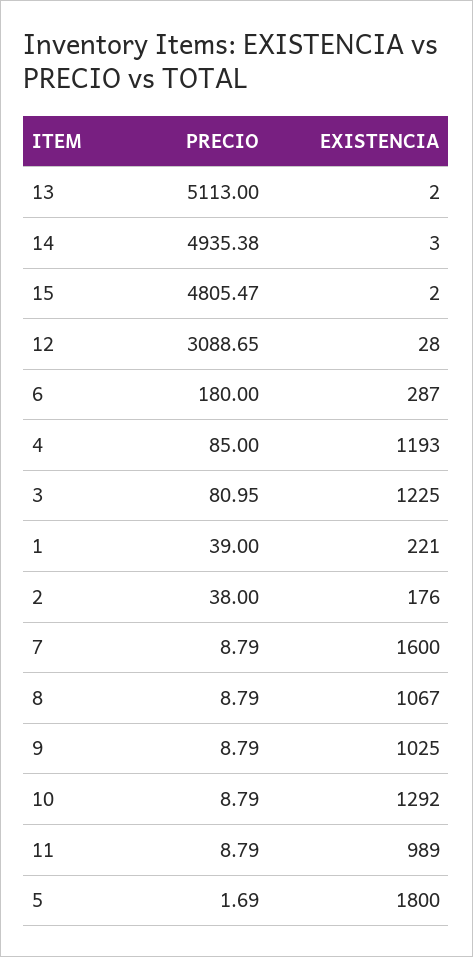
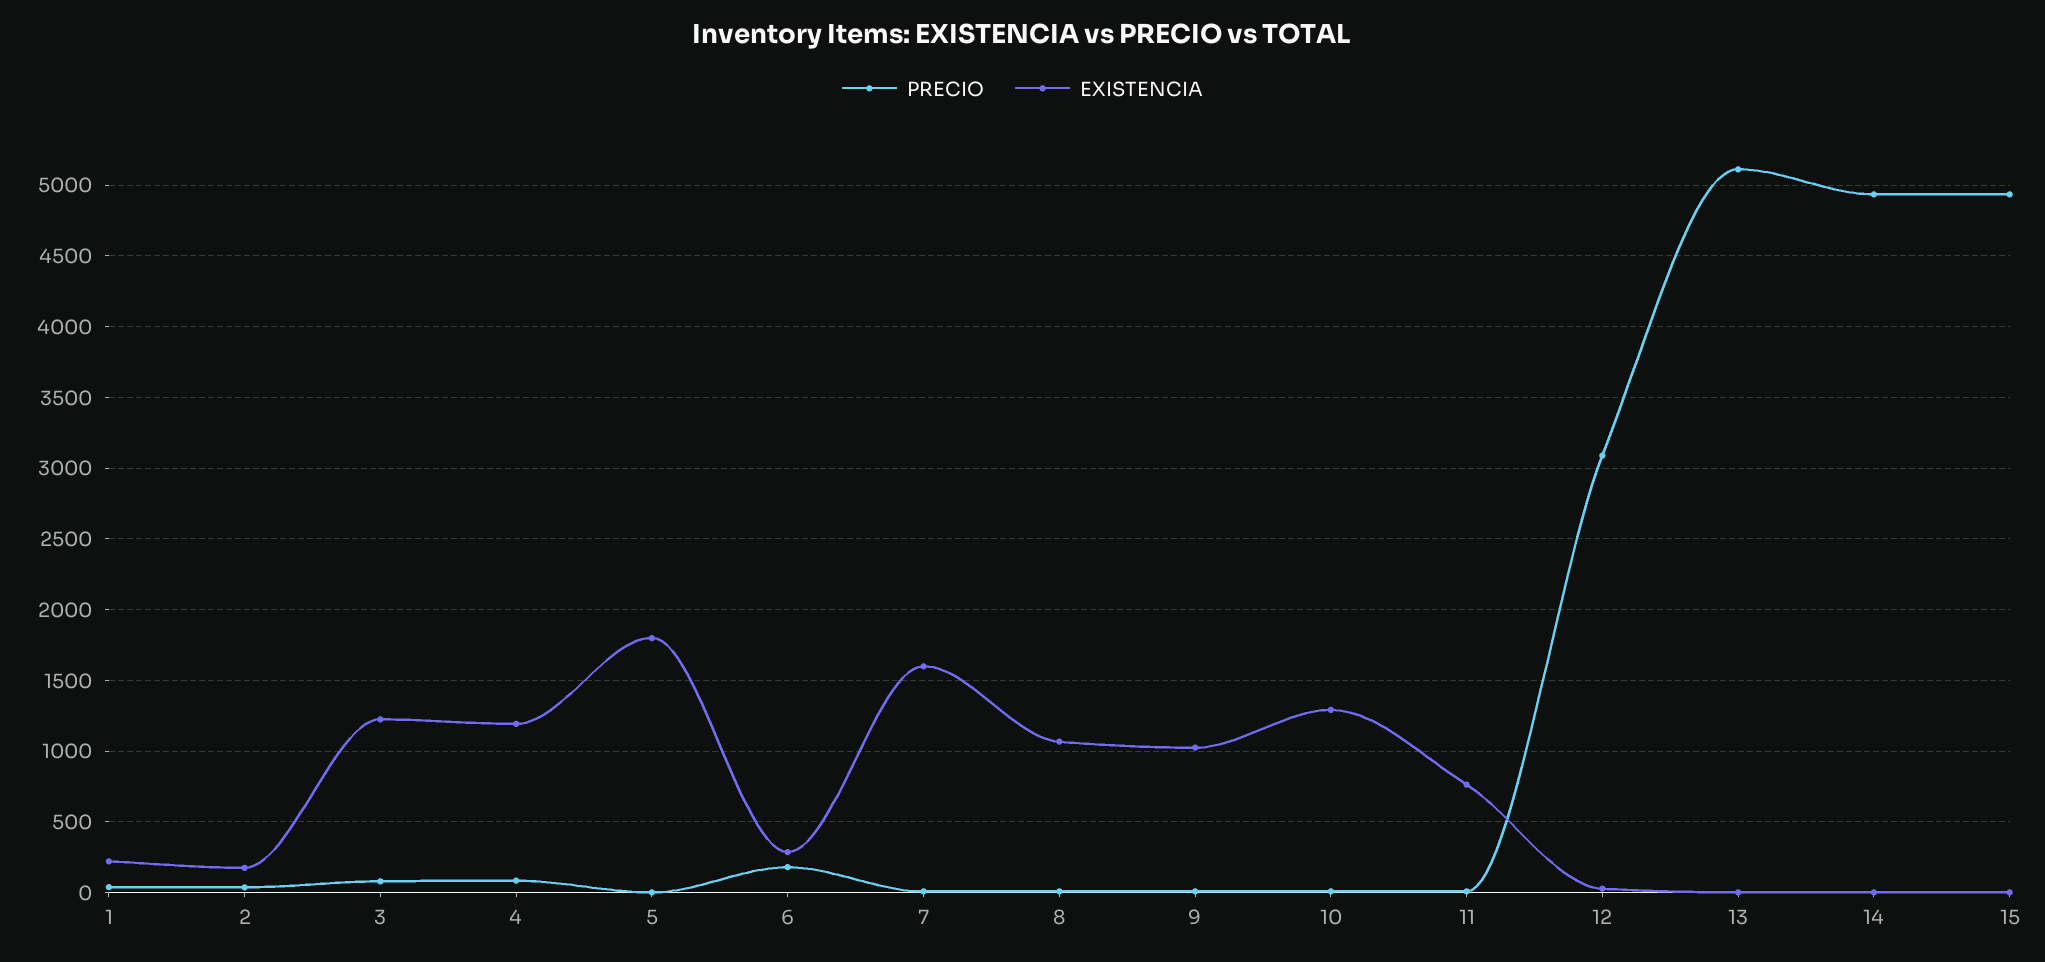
  {
    "PRECIO": {
      "13": 5113,
      "14": 4935.38,
-     "15": 4805.47,
+     "15": 4950,
      "12": 3088.65,
      "6": 180,
      "4": 85,
      "3": 80.95,
      "1": 39,
      "2": 38,
      "7": 8.79,
      "8": 8.79,
      "9": 8.79,
      "10": 8.79,
      "11": 8.79,
      "5": 1.69
    },
    "EXISTENCIA": {
      "13": 2,
      "14": 3,
      "15": 2,
      "12": 28,
      "6": 287,
      "4": 1193,
      "3": 1225,
      "1": 221,
      "2": 176,
      "7": 1600,
      "8": 1067,
      "9": 1025,
      "10": 1292,
-     "11": 989,
+     "11": 750,
      "5": 1800
    }
  }

